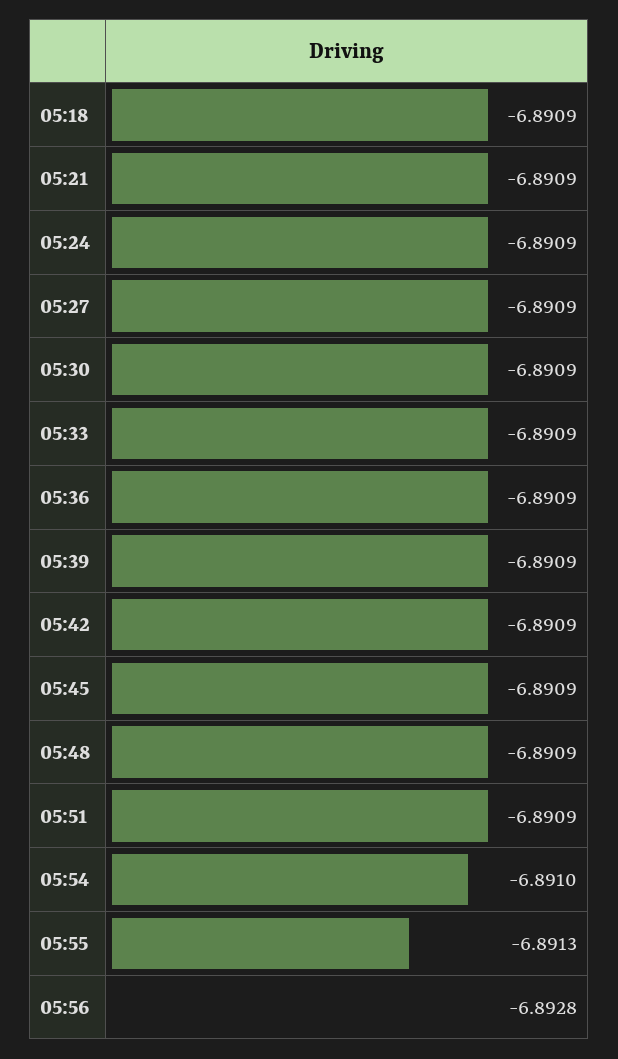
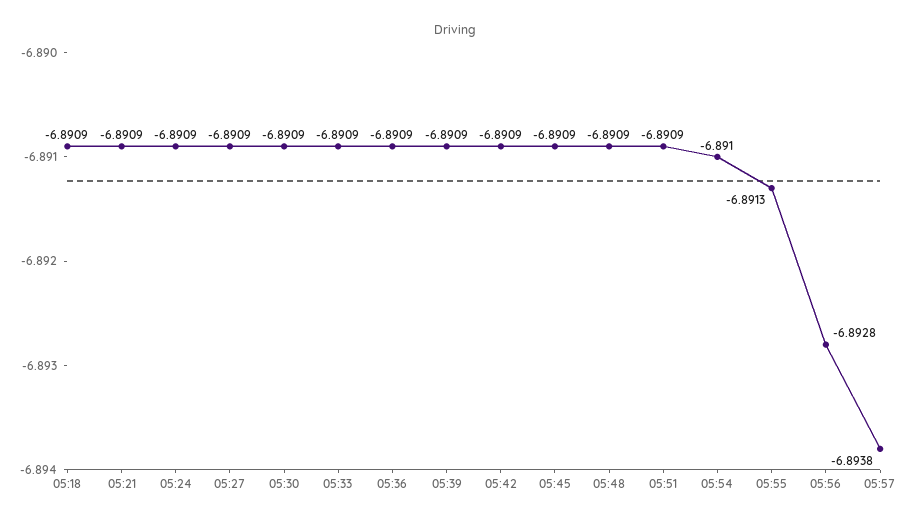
  {
    "05:18": -6.8909,
    "05:21": -6.8909,
    "05:24": -6.8909,
    "05:27": -6.8909,
    "05:30": -6.8909,
    "05:33": -6.8909,
    "05:36": -6.8909,
    "05:39": -6.8909,
    "05:42": -6.8909,
    "05:45": -6.8909,
    "05:48": -6.8909,
    "05:51": -6.8909,
    "05:54": -6.891,
    "05:55": -6.8913,
-   "05:56": -6.8928
+   "05:56": -6.8928,
+   "05:57": -6.8938
  }

